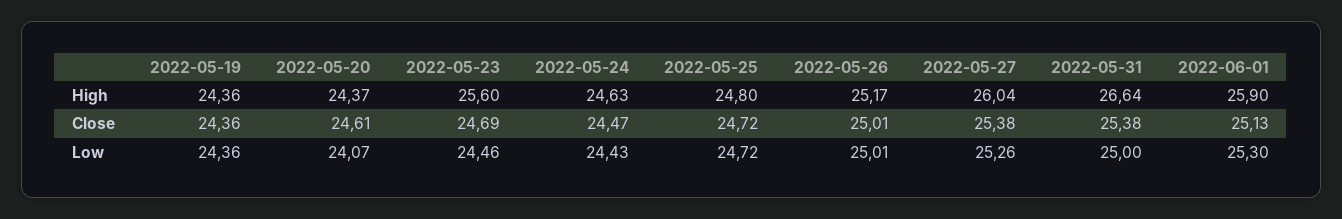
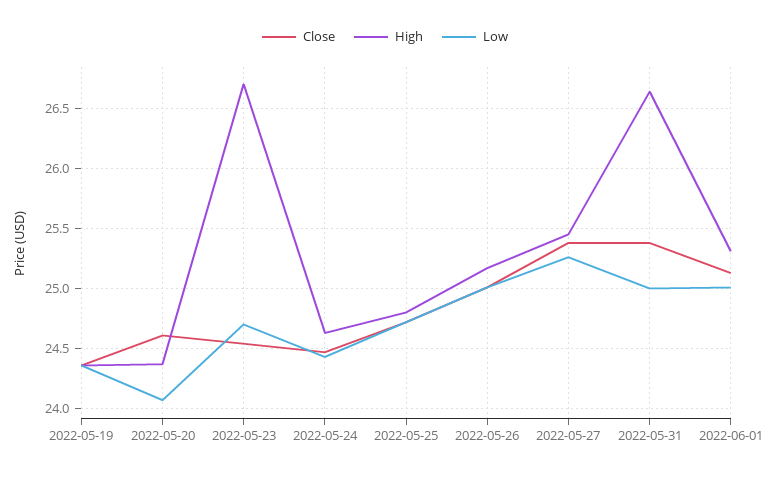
  {
    "High": {
      "2022-05-19": 24.36,
      "2022-05-20": 24.37,
-     "2022-05-23": 25.6,
+     "2022-05-23": 26.7,
      "2022-05-24": 24.63,
      "2022-05-25": 24.8,
      "2022-05-26": 25.17,
-     "2022-05-27": 26.04,
+     "2022-05-27": 25.45,
      "2022-05-31": 26.64,
-     "2022-06-01": 25.9
+     "2022-06-01": 25.3
    },
    "Close": {
      "2022-05-19": 24.36,
      "2022-05-20": 24.61,
-     "2022-05-23": 24.69,
+     "2022-05-23": 24.55,
      "2022-05-24": 24.47,
      "2022-05-25": 24.72,
      "2022-05-26": 25.01,
      "2022-05-27": 25.38,
      "2022-05-31": 25.38,
      "2022-06-01": 25.13
    },
    "Low": {
      "2022-05-19": 24.36,
      "2022-05-20": 24.07,
-     "2022-05-23": 24.46,
+     "2022-05-23": 24.7,
      "2022-05-24": 24.43,
      "2022-05-25": 24.72,
      "2022-05-26": 25.01,
      "2022-05-27": 25.26,
      "2022-05-31": 25,
-     "2022-06-01": 25.3
+     "2022-06-01": 25
    }
  }

